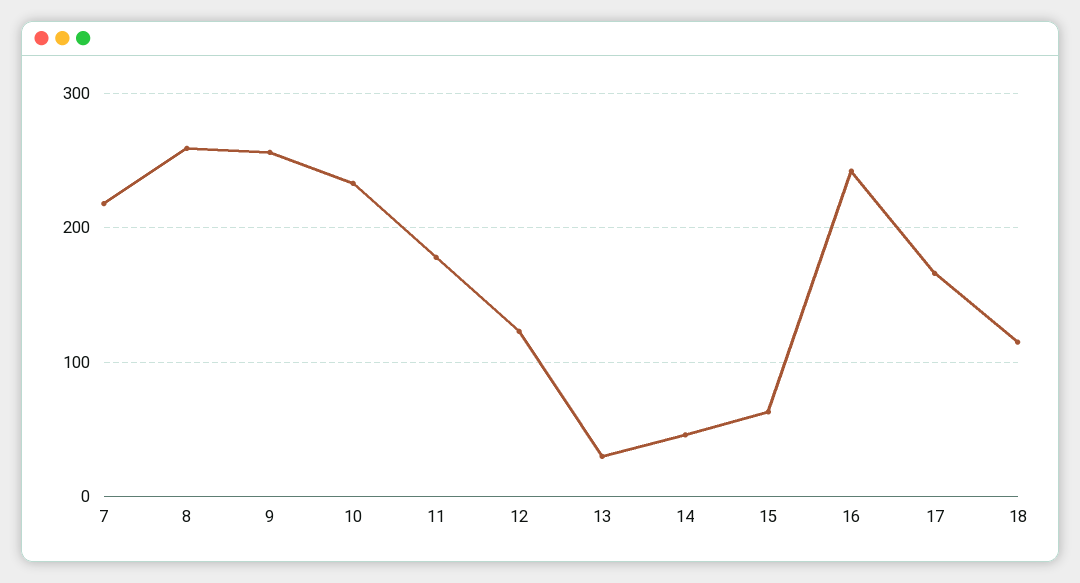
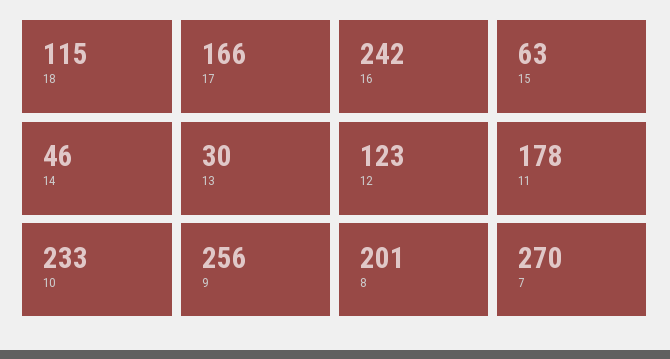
  {
-   "7": 220,
+   "7": 270,
-   "8": 260,
+   "8": 201,
    "9": 256,
    "10": 233,
    "11": 178,
    "12": 123,
    "13": 30,
    "14": 46,
    "15": 63,
    "16": 242,
    "17": 166,
    "18": 115
  }

